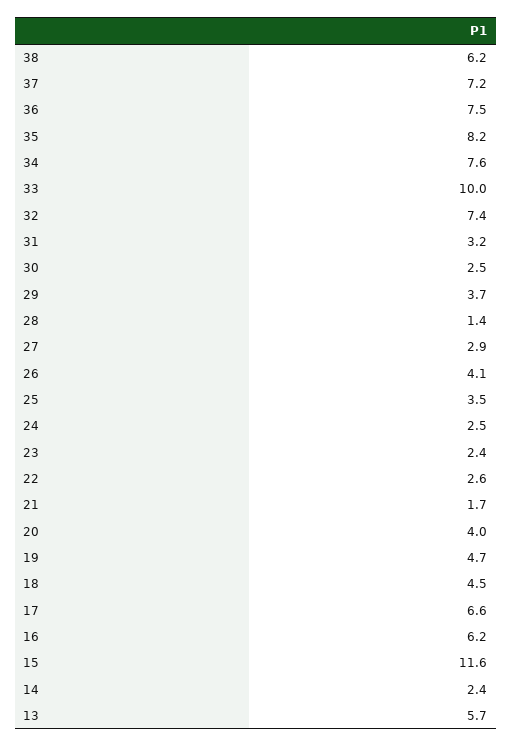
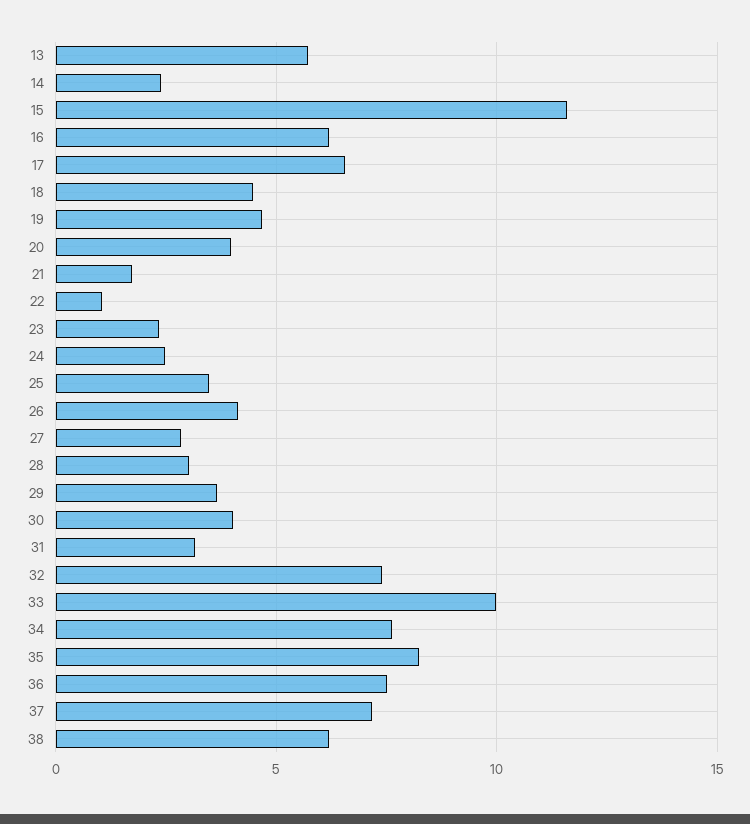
  {
    "38": 6.2,
    "37": 7.2,
    "36": 7.5,
    "35": 8.2,
    "34": 7.6,
    "33": 10,
    "32": 7.4,
    "31": 3.2,
-   "30": 2.5,
+   "30": 4,
    "29": 3.7,
-   "28": 1.4,
+   "28": 3,
    "27": 2.9,
    "26": 4.1,
    "25": 3.5,
    "24": 2.5,
    "23": 2.4,
-   "22": 2.6,
+   "22": 1,
    "21": 1.7,
    "20": 4,
    "19": 4.7,
    "18": 4.5,
    "17": 6.6,
    "16": 6.2,
    "15": 11.6,
    "14": 2.4,
    "13": 5.7
  }

